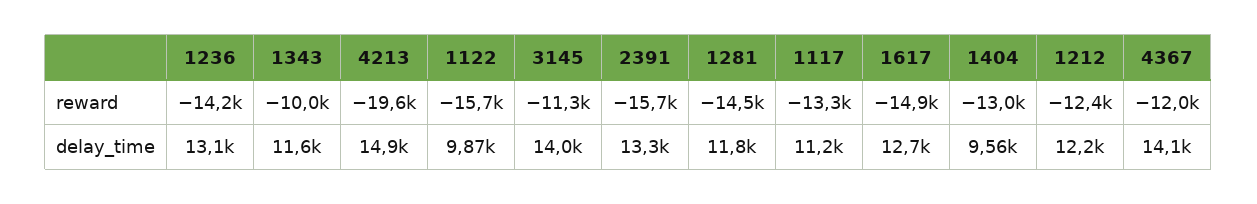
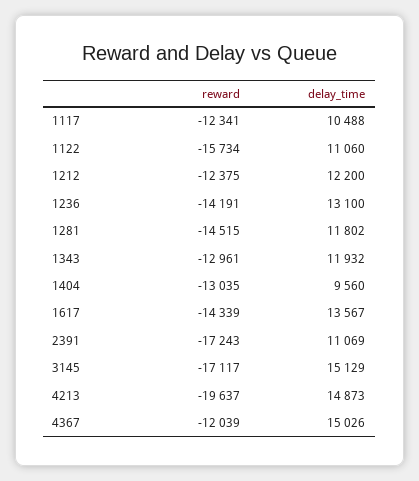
  {
    "1236": {
      "reward": -14191,
      "delay_time": 13100
    },
    "1343": {
-     "reward": -10000,
+     "reward": -12961,
-     "delay_time": 11600
+     "delay_time": 11932
    },
    "4213": {
      "reward": -19637,
      "delay_time": 14873
    },
    "1122": {
      "reward": -15734,
-     "delay_time": 9870
+     "delay_time": 11060
    },
    "3145": {
-     "reward": -11300,
+     "reward": -17117,
-     "delay_time": 14000
+     "delay_time": 15129
    },
    "2391": {
-     "reward": -15700,
+     "reward": -17243,
-     "delay_time": 13300
+     "delay_time": 11069
    },
    "1281": {
      "reward": -14515,
      "delay_time": 11802
    },
    "1117": {
-     "reward": -13300,
+     "reward": -12341,
-     "delay_time": 11200
+     "delay_time": 10488
    },
    "1617": {
-     "reward": -14900,
+     "reward": -14339,
-     "delay_time": 12700
+     "delay_time": 13567
    },
    "1404": {
      "reward": -13035,
      "delay_time": 9560
    },
    "1212": {
      "reward": -12375,
      "delay_time": 12200
    },
    "4367": {
      "reward": -12039,
-     "delay_time": 14100
+     "delay_time": 15026
    }
  }

